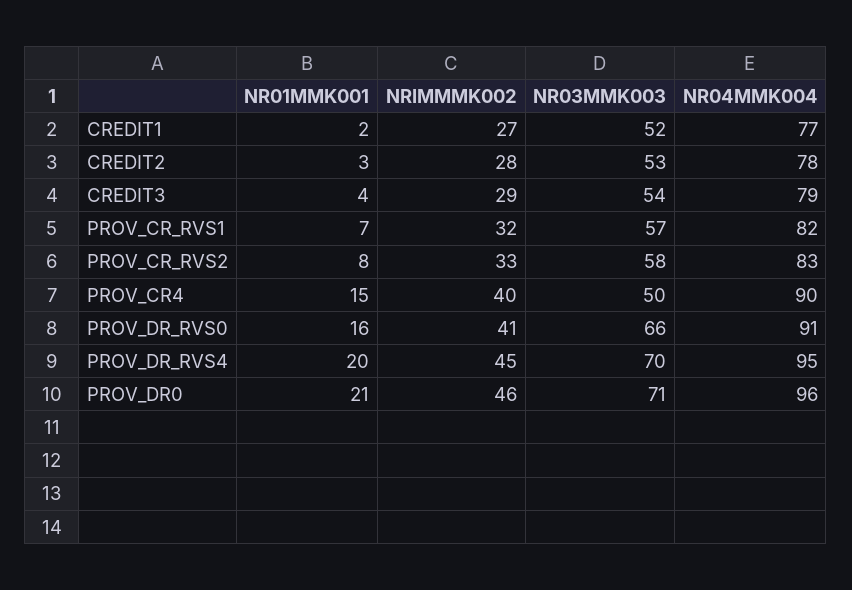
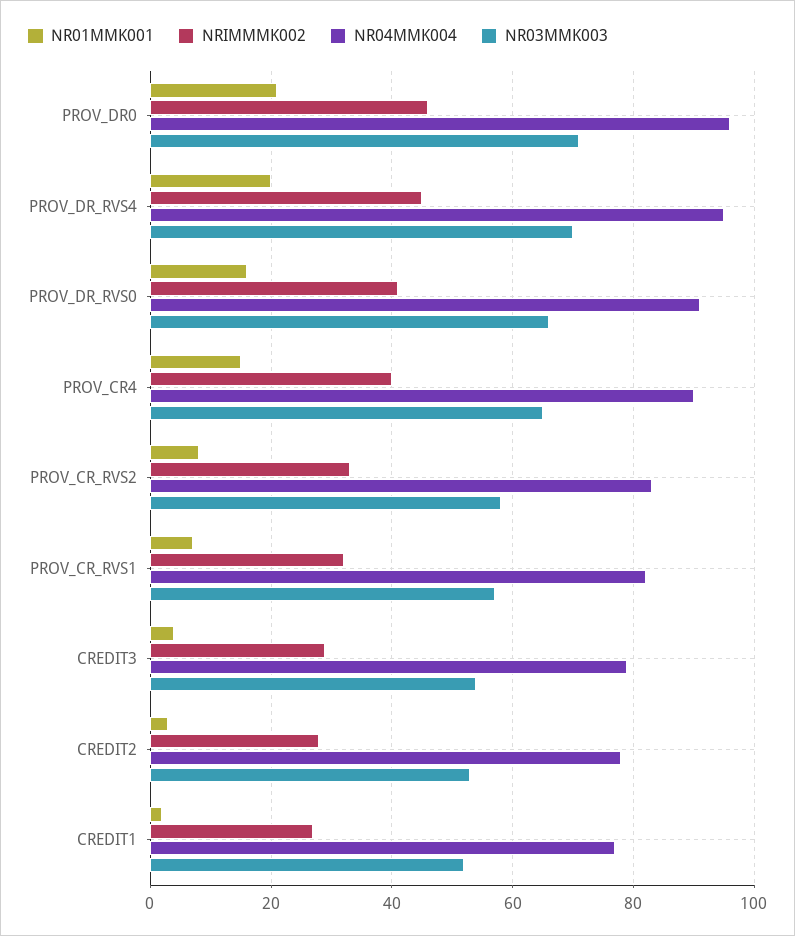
  {
    "NR01MMK001": {
      "CREDIT1": 2,
      "CREDIT2": 3,
      "CREDIT3": 4,
      "PROV_CR_RVS1": 7,
      "PROV_CR_RVS2": 8,
      "PROV_CR4": 15,
      "PROV_DR_RVS0": 16,
      "PROV_DR_RVS4": 20,
      "PROV_DR0": 21
    },
    "NRIMMMK002": {
      "CREDIT1": 27,
      "CREDIT2": 28,
      "CREDIT3": 29,
      "PROV_CR_RVS1": 32,
      "PROV_CR_RVS2": 33,
      "PROV_CR4": 40,
      "PROV_DR_RVS0": 41,
      "PROV_DR_RVS4": 45,
      "PROV_DR0": 46
    },
    "NR03MMK003": {
      "CREDIT1": 52,
      "CREDIT2": 53,
      "CREDIT3": 54,
      "PROV_CR_RVS1": 57,
      "PROV_CR_RVS2": 58,
-     "PROV_CR4": 50,
+     "PROV_CR4": 65,
      "PROV_DR_RVS0": 66,
      "PROV_DR_RVS4": 70,
      "PROV_DR0": 71
    },
    "NR04MMK004": {
      "CREDIT1": 77,
      "CREDIT2": 78,
      "CREDIT3": 79,
      "PROV_CR_RVS1": 82,
      "PROV_CR_RVS2": 83,
      "PROV_CR4": 90,
      "PROV_DR_RVS0": 91,
      "PROV_DR_RVS4": 95,
      "PROV_DR0": 96
    }
  }

